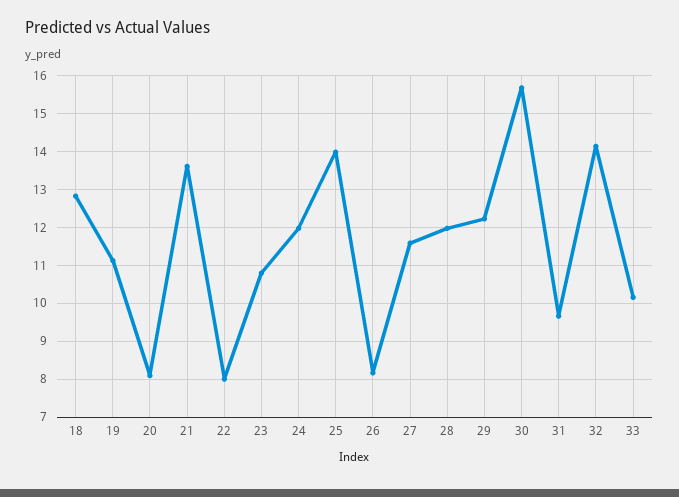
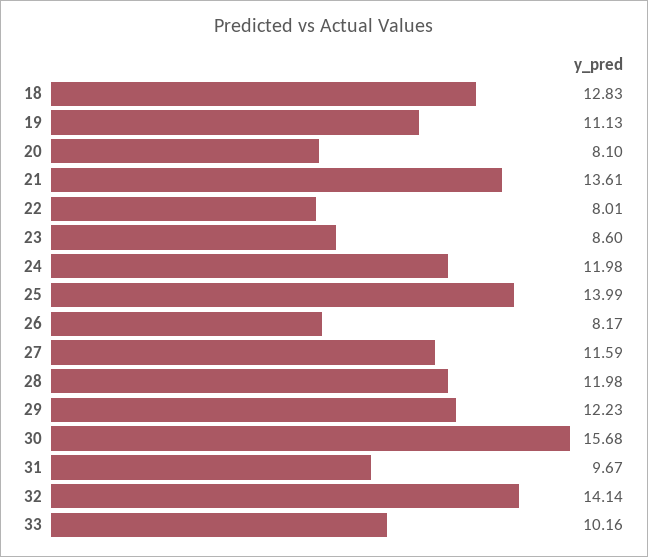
  {
    "18": 12.83,
    "19": 11.13,
    "20": 8.1,
    "21": 13.61,
    "22": 8.01,
-   "23": 10.8,
+   "23": 8.6,
    "24": 11.98,
    "25": 13.99,
    "26": 8.17,
    "27": 11.59,
    "28": 11.98,
    "29": 12.23,
    "30": 15.68,
    "31": 9.67,
    "32": 14.14,
    "33": 10.16
  }

